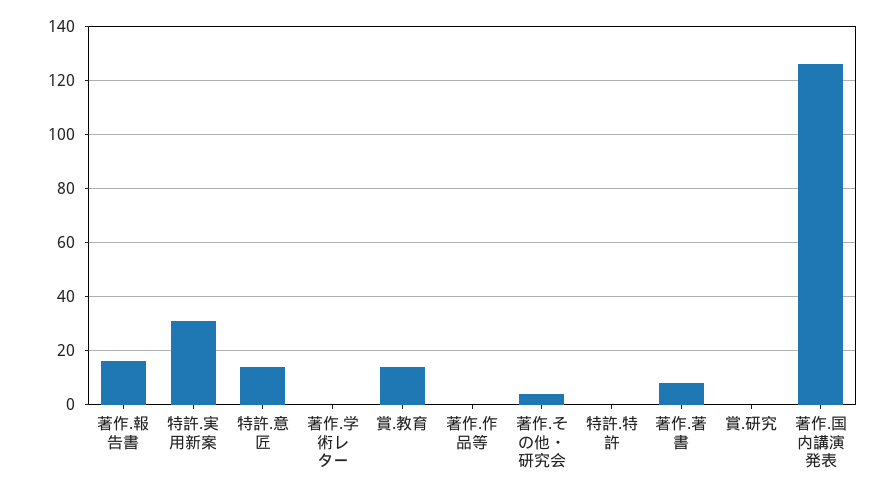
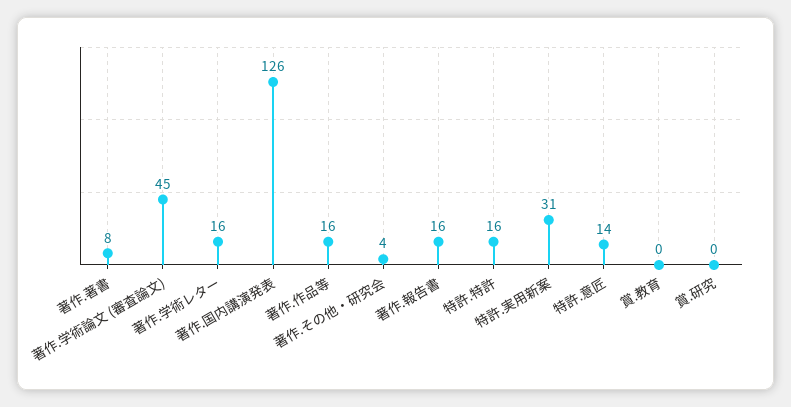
  {
    "著作.報告書": 16,
    "特許.実用新案": 31,
    "特許.意匠": 14,
-   "著作.学術レター": 0,
+   "著作.学術レター": 16,
-   "賞.教育": 15,
+   "賞.教育": 0,
-   "著作.作品等": 0,
+   "著作.作品等": 16,
    "著作.その他・研究会": 4,
-   "特許.特許": 0,
+   "特許.特許": 16,
    "著作.著書": 8,
    "賞.研究": 0,
-   "著作.国内講演発表": 126
+   "著作.国内講演発表": 126,
+   "著作.学術論文 (審査論文)": 45
  }

